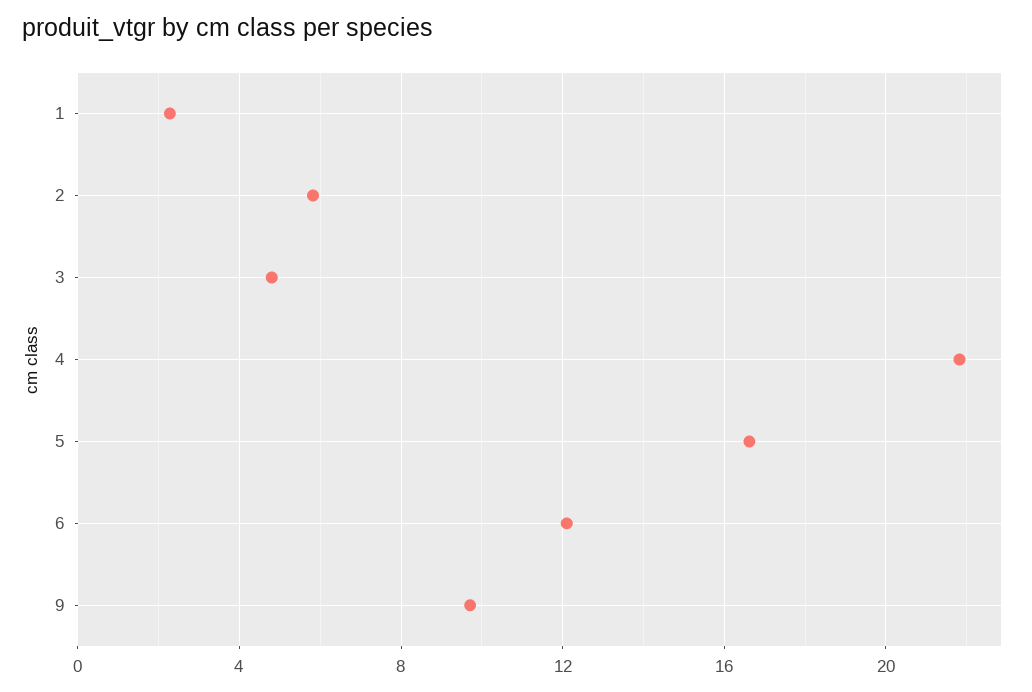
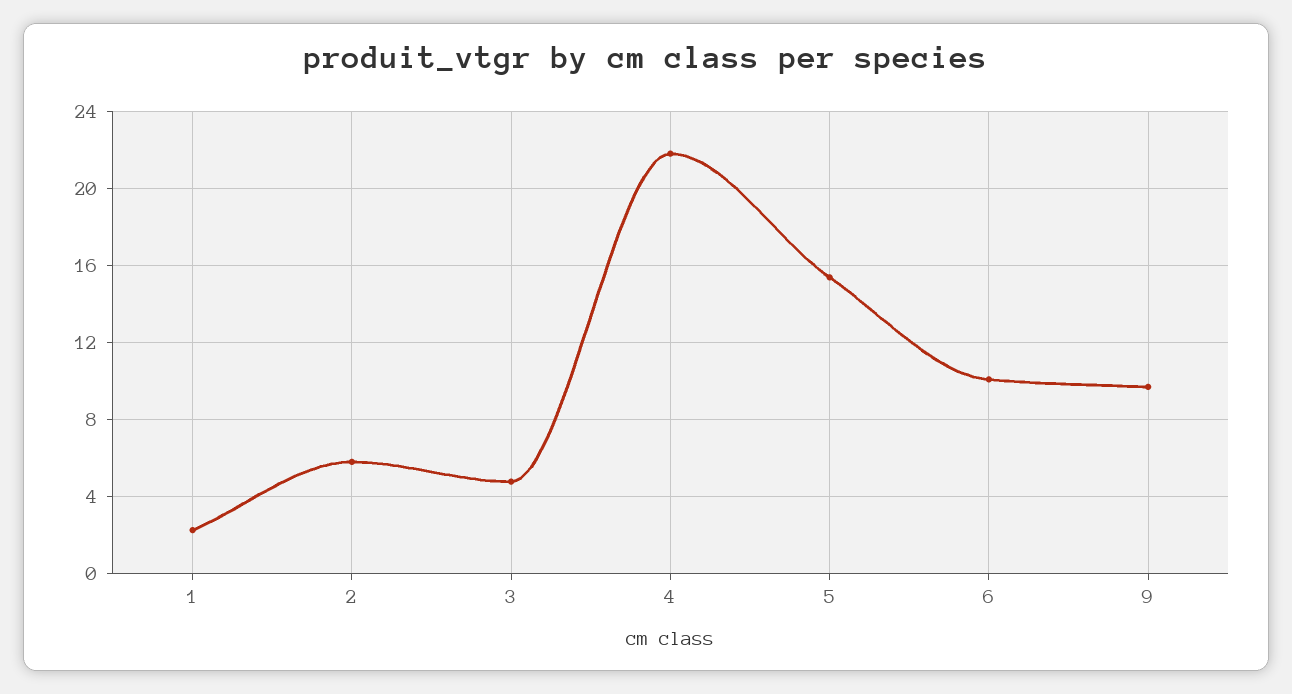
  {
    "1": 2.5,
    "2": 6,
    "3": 5,
    "4": 22,
-   "5": 16.5,
+   "5": 15.5,
-   "6": 12,
+   "6": 10,
    "9": 9.5
  }

